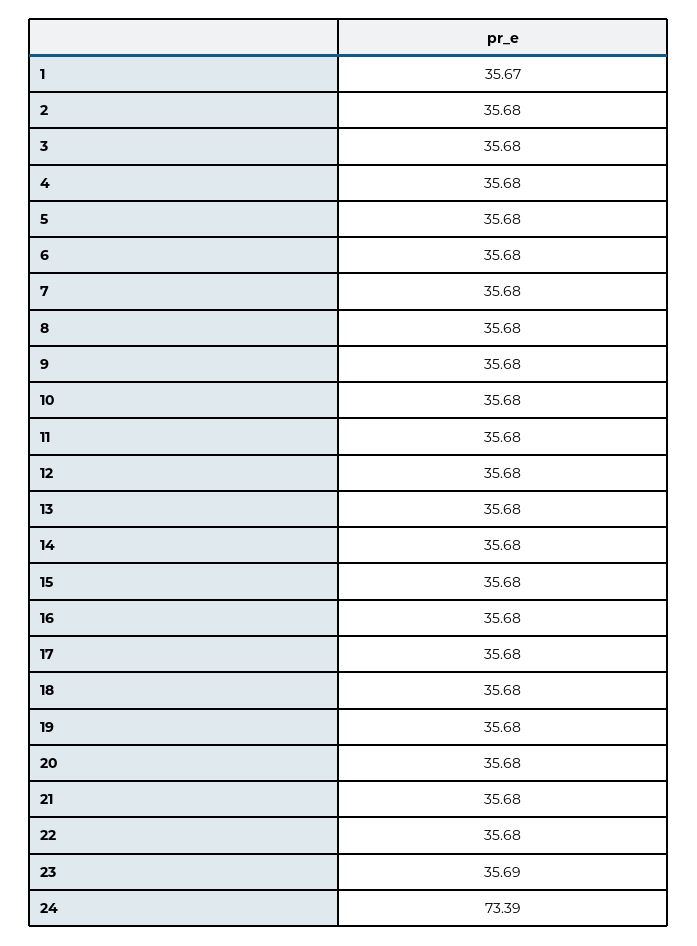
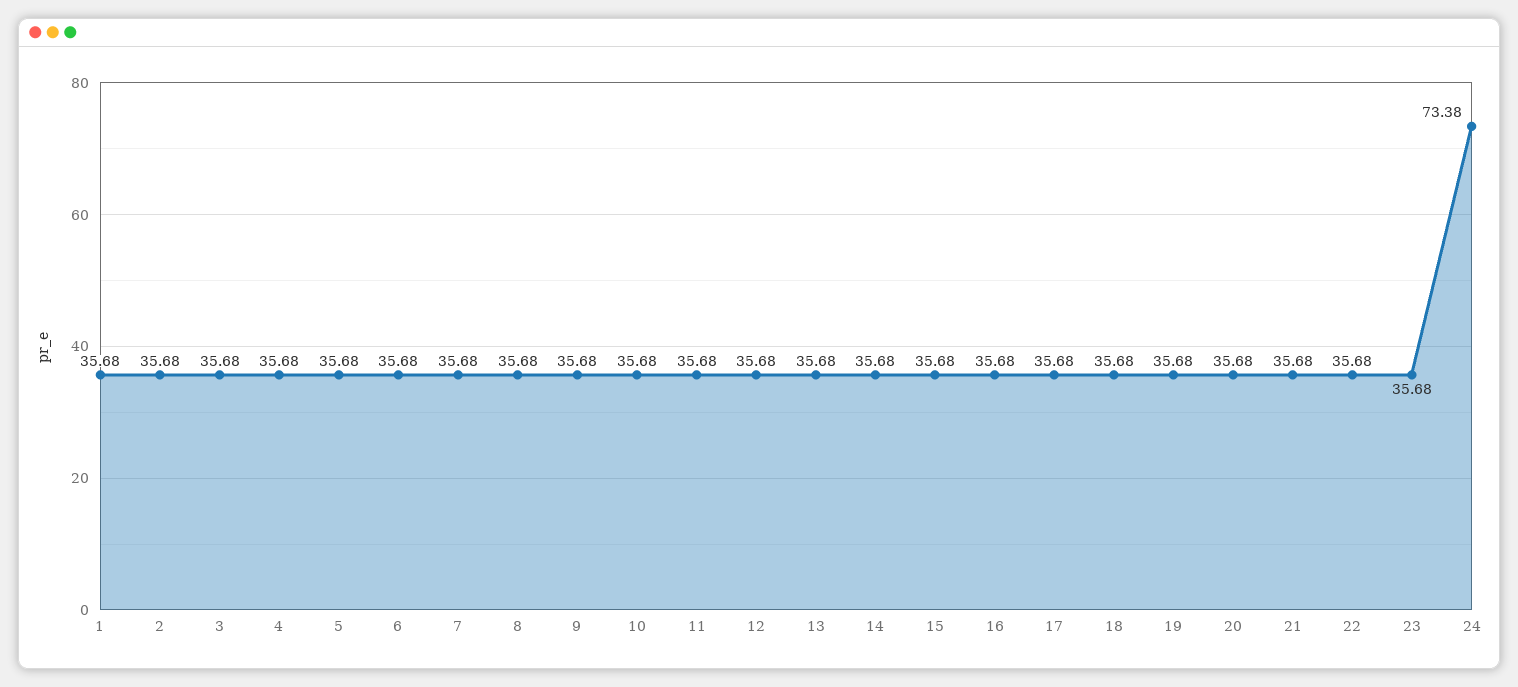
  {
-   "1": 35.67,
+   "1": 35.68,
    "2": 35.68,
    "3": 35.68,
    "4": 35.68,
    "5": 35.68,
    "6": 35.68,
    "7": 35.68,
    "8": 35.68,
    "9": 35.68,
    "10": 35.68,
    "11": 35.68,
    "12": 35.68,
    "13": 35.68,
    "14": 35.68,
    "15": 35.68,
    "16": 35.68,
    "17": 35.68,
    "18": 35.68,
    "19": 35.68,
    "20": 35.68,
    "21": 35.68,
    "22": 35.68,
-   "23": 35.69,
+   "23": 35.68,
-   "24": 73.39
+   "24": 73.38
  }

